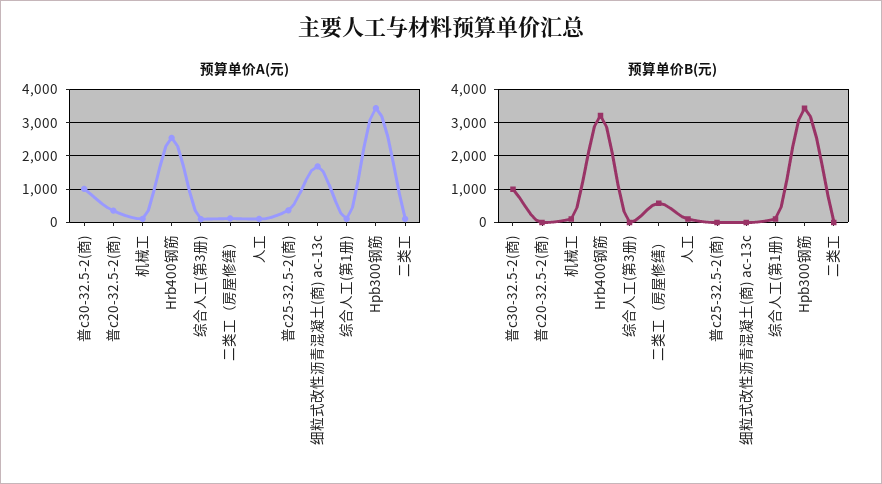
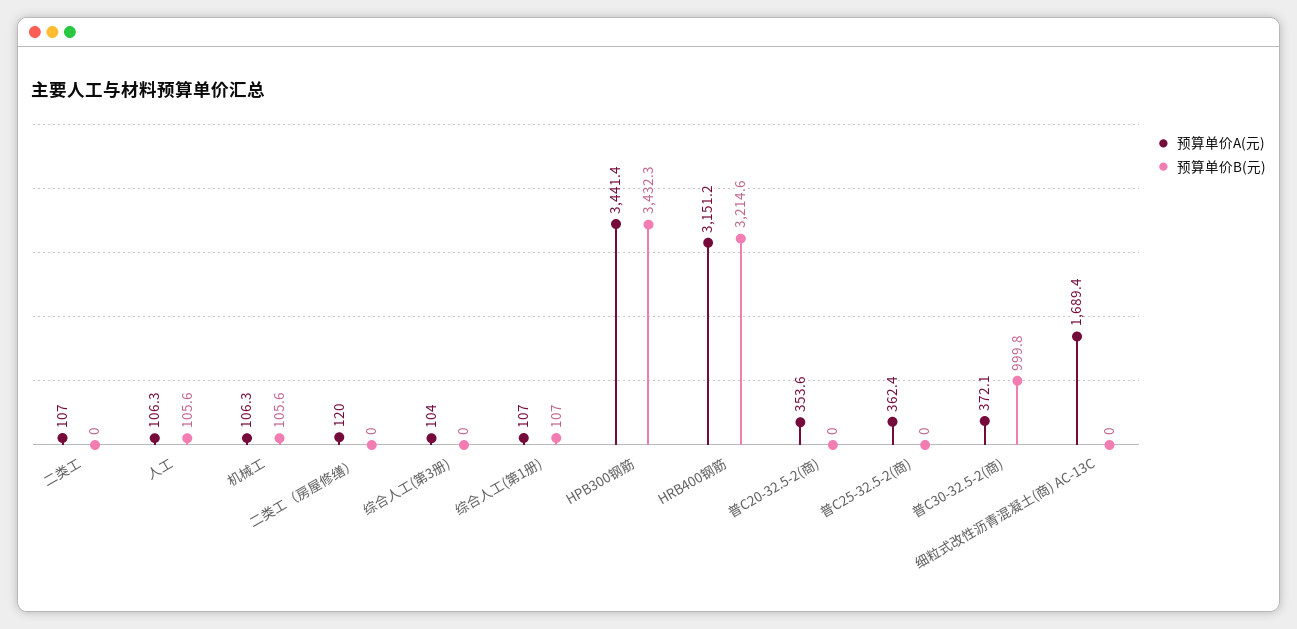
  {
    "预算单价A(元)": {
-     "普c30-32.5-2(商)": 1000,
+     "普c30-32.5-2(商)": 372.1,
      "普c20-32.5-2(商)": 353.6,
      "机械工": 106.3,
-     "Hrb400钢筋": 2600,
+     "Hrb400钢筋": 3151.2,
      "综合人工(第3册)": 104,
      "二类工（房屋修缮）": 120,
      "人工": 106.3,
      "普c25-32.5-2(商)": 362.4,
      "细粒式改性沥青混凝土(商) ac-13c": 1689.4,
      "综合人工(第1册)": 107,
      "Hpb300钢筋": 3441.4,
      "二类工": 107
    },
    "预算单价B(元)": {
      "普c30-32.5-2(商)": 999.8,
      "普c20-32.5-2(商)": 0,
      "机械工": 105.6,
      "Hrb400钢筋": 3214.6,
      "综合人工(第3册)": 0,
-     "二类工（房屋修缮）": 600,
+     "二类工（房屋修缮）": 0,
      "人工": 105.6,
      "普c25-32.5-2(商)": 0,
      "细粒式改性沥青混凝土(商) ac-13c": 0,
      "综合人工(第1册)": 107,
      "Hpb300钢筋": 3432.3,
      "二类工": 0
    }
  }

